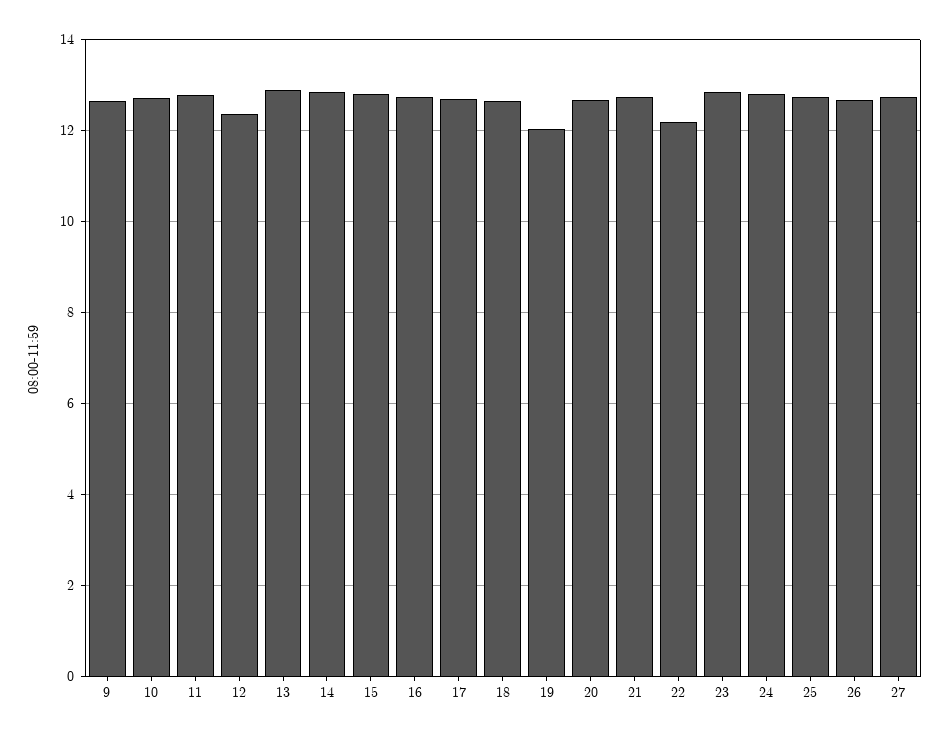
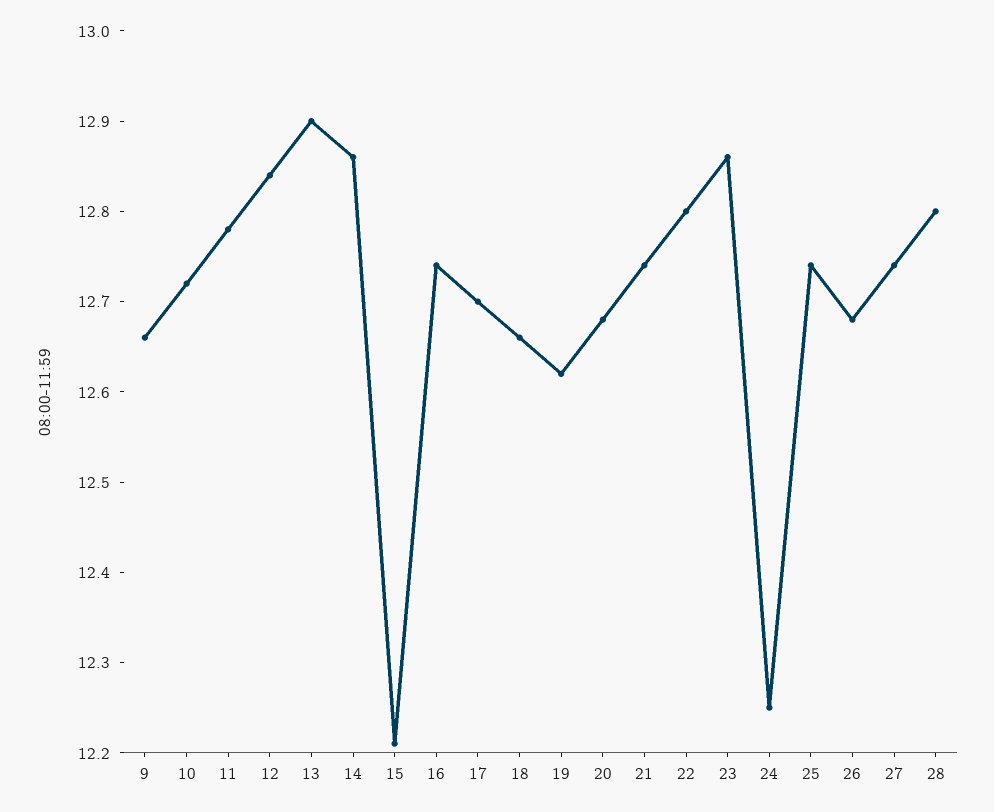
  {
    "9": 12.66,
    "10": 12.72,
    "11": 12.78,
-   "12": 12.4,
+   "12": 12.84,
    "13": 12.9,
    "14": 12.86,
-   "15": 12.8,
+   "15": 12.21,
    "16": 12.74,
    "17": 12.7,
    "18": 12.66,
-   "19": 12,
+   "19": 12.62,
    "20": 12.68,
    "21": 12.74,
-   "22": 12.2,
+   "22": 12.8,
    "23": 12.86,
-   "24": 12.8,
+   "24": 12.25,
    "25": 12.74,
    "26": 12.68,
-   "27": 12.74
+   "27": 12.74,
+   "28": 12.8
  }

